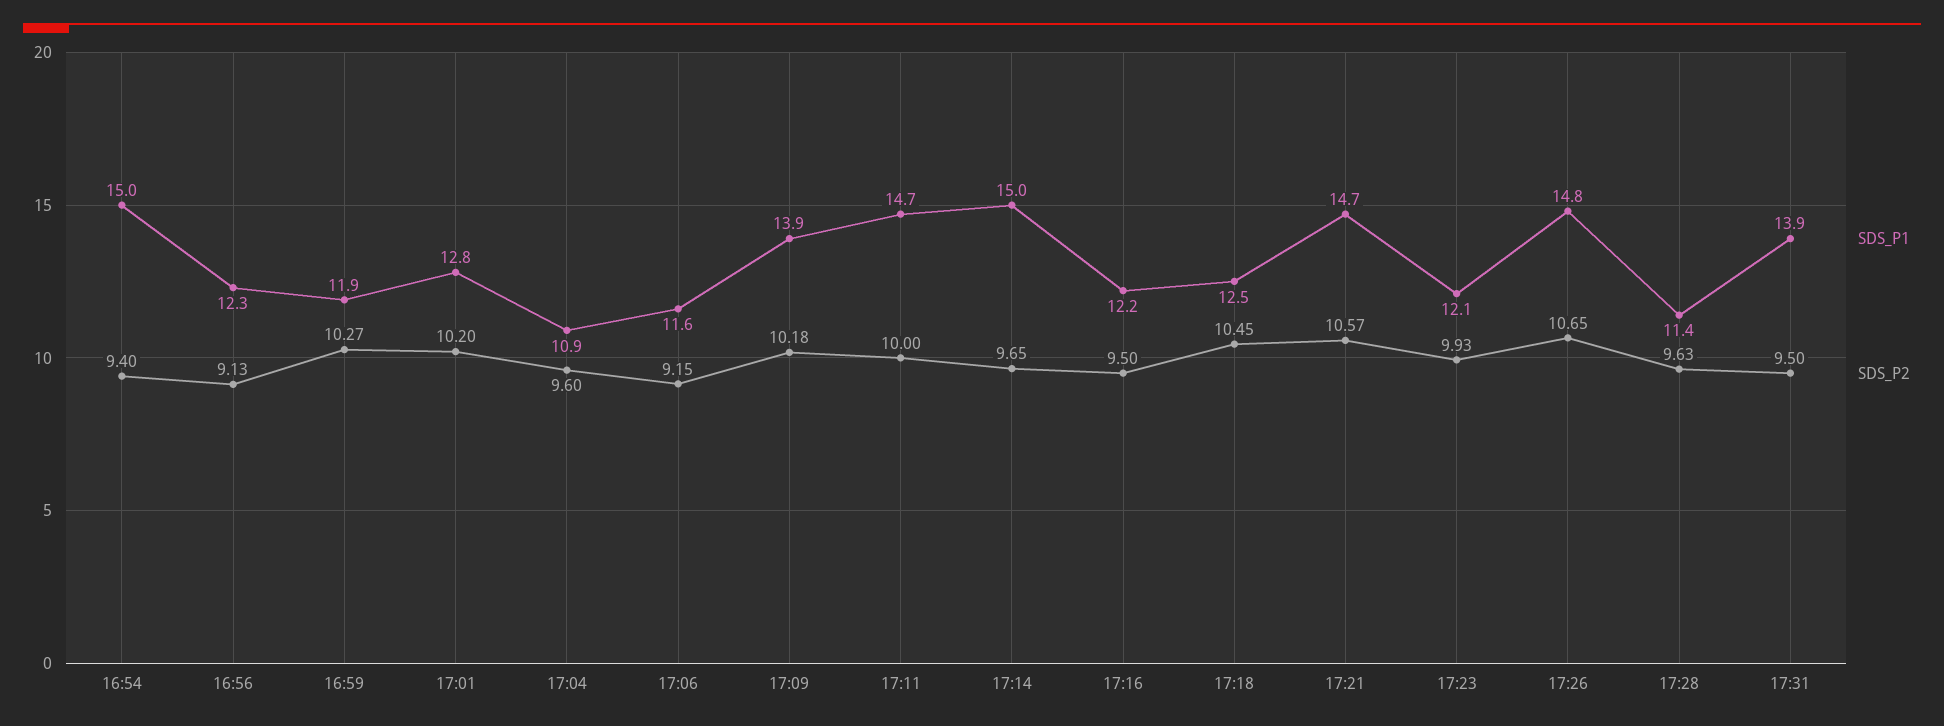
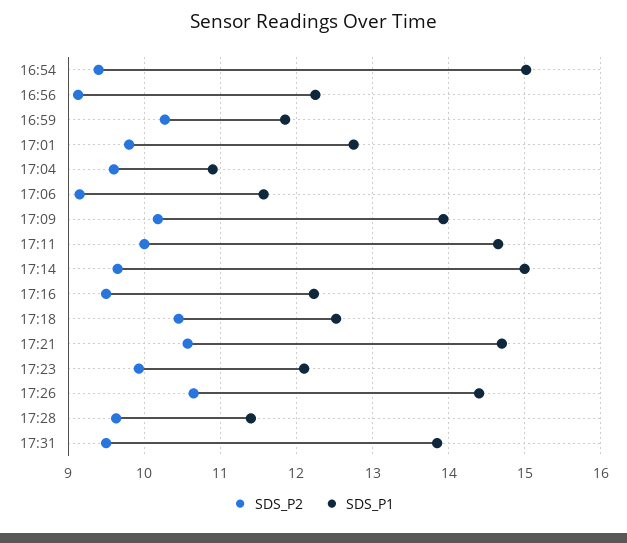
  {
    "SDS_P1": {
      "16:54": 15,
      "16:56": 12.3,
      "16:59": 11.9,
      "17:01": 12.8,
      "17:04": 10.9,
      "17:06": 11.6,
      "17:09": 13.9,
      "17:11": 14.7,
      "17:14": 15,
      "17:16": 12.2,
      "17:18": 12.5,
      "17:21": 14.7,
      "17:23": 12.1,
-     "17:26": 14.8,
+     "17:26": 14.4,
      "17:28": 11.4,
      "17:31": 13.9
    },
    "SDS_P2": {
      "16:54": 9.4,
      "16:56": 9.13,
      "16:59": 10.27,
-     "17:01": 10.2,
+     "17:01": 9.8,
      "17:04": 9.6,
      "17:06": 9.15,
      "17:09": 10.18,
      "17:11": 10,
      "17:14": 9.65,
      "17:16": 9.5,
      "17:18": 10.45,
      "17:21": 10.57,
      "17:23": 9.93,
      "17:26": 10.65,
      "17:28": 9.63,
      "17:31": 9.5
    }
  }

